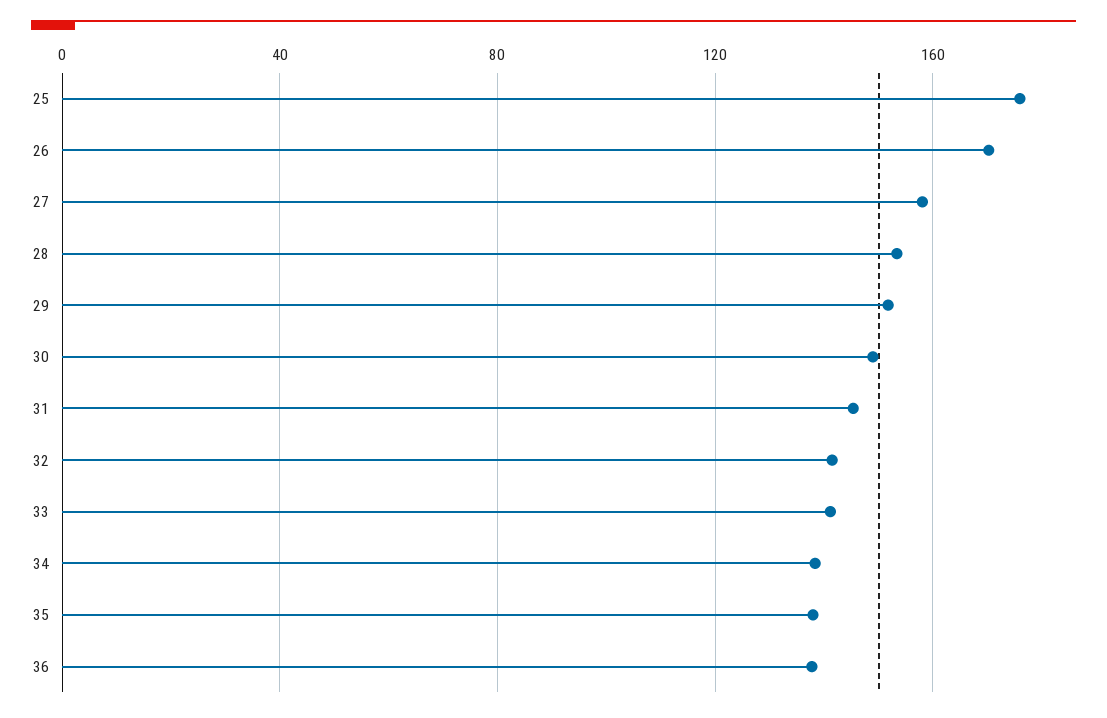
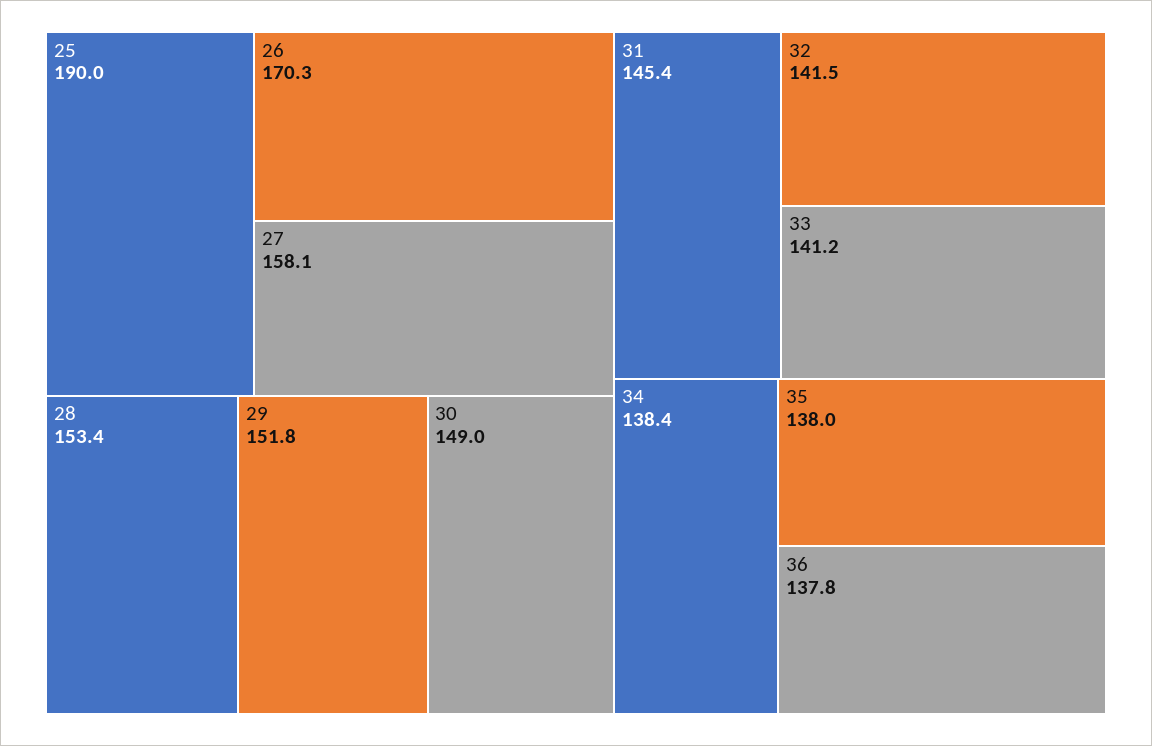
  {
-   "25": 175,
+   "25": 190,
    "26": 170.3,
    "27": 158.1,
    "28": 153.4,
    "29": 151.8,
    "30": 149,
    "31": 145.4,
    "32": 141.5,
    "33": 141.2,
    "34": 138.4,
    "35": 138,
    "36": 137.8
  }

